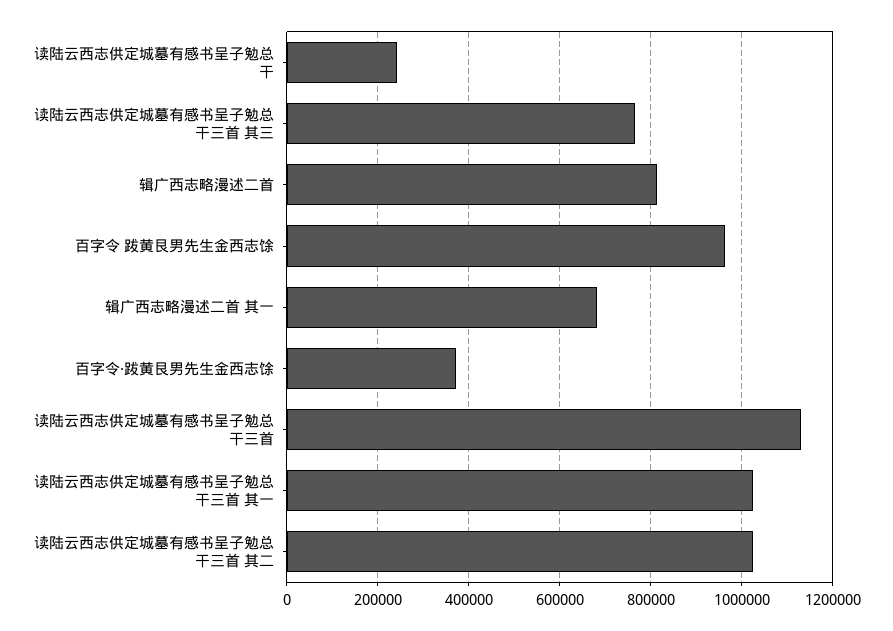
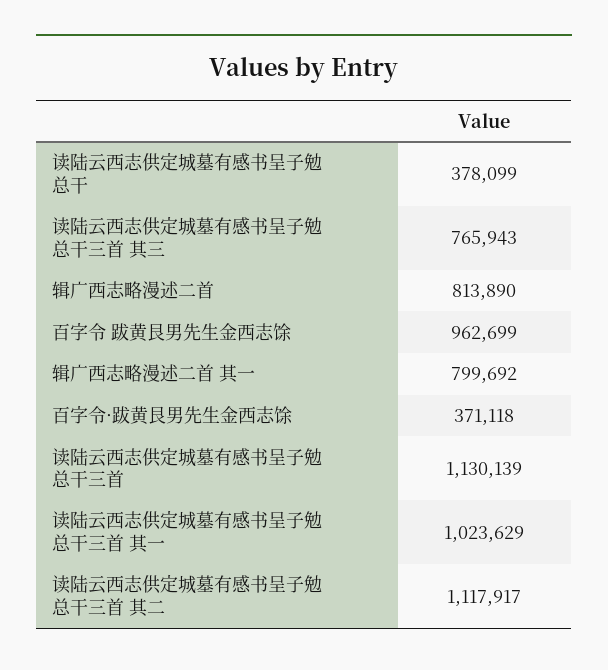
  {
-   "读陆云西志供定城墓有感书呈子勉总干": 240000,
+   "读陆云西志供定城墓有感书呈子勉总干": 378099,
    "读陆云西志供定城墓有感书呈子勉总干三首 其三": 765943,
    "辑广西志略漫述二首": 813890,
    "百字令 跋黄艮男先生金西志馀": 962699,
-   "辑广西志略漫述二首 其一": 680000,
+   "辑广西志略漫述二首 其一": 799692,
    "百字令·跋黄艮男先生金西志馀": 371118,
    "读陆云西志供定城墓有感书呈子勉总干三首": 1130139,
    "读陆云西志供定城墓有感书呈子勉总干三首 其一": 1023629,
-   "读陆云西志供定城墓有感书呈子勉总干三首 其二": 1020000
+   "读陆云西志供定城墓有感书呈子勉总干三首 其二": 1117917
  }

